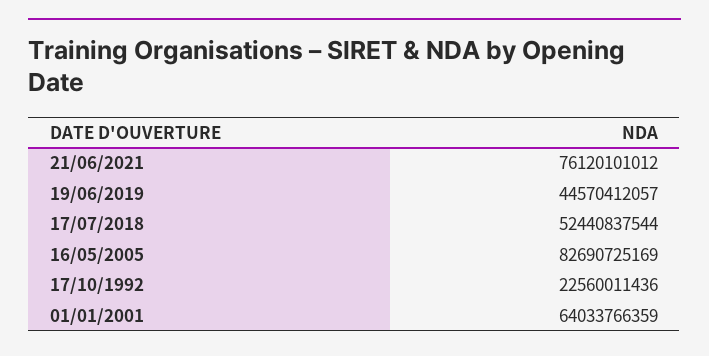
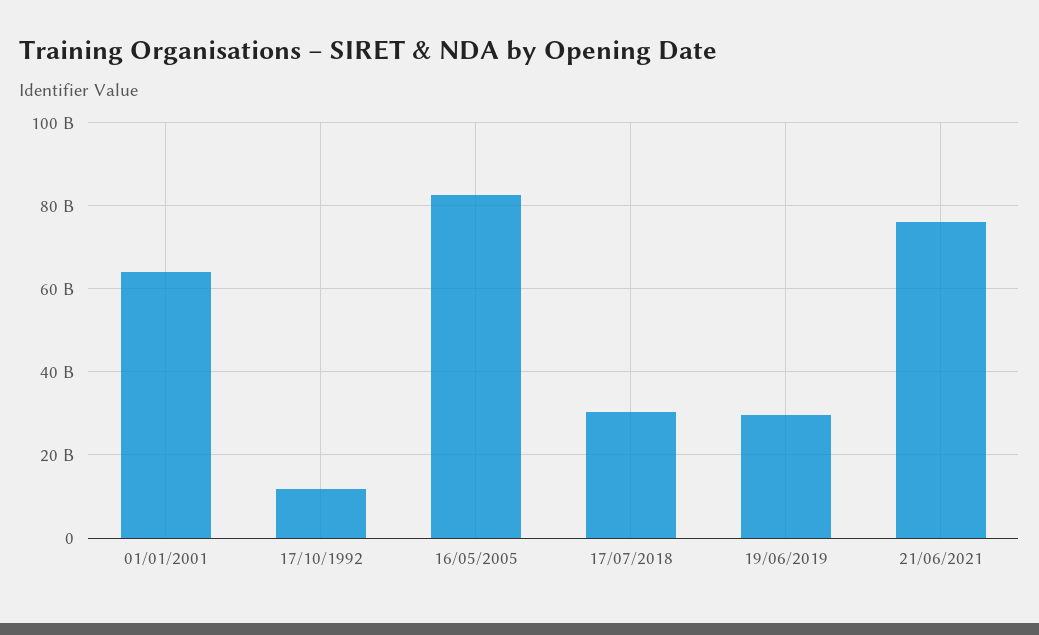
  {
    "21/06/2021": 76120101012,
-   "19/06/2019": 44570412057,
+   "19/06/2019": 30000000000,
-   "17/07/2018": 52440837544,
+   "17/07/2018": 30000000000,
    "16/05/2005": 82690725169,
-   "17/10/1992": 22560011436,
+   "17/10/1992": 12000000000,
    "01/01/2001": 64033766359
  }

